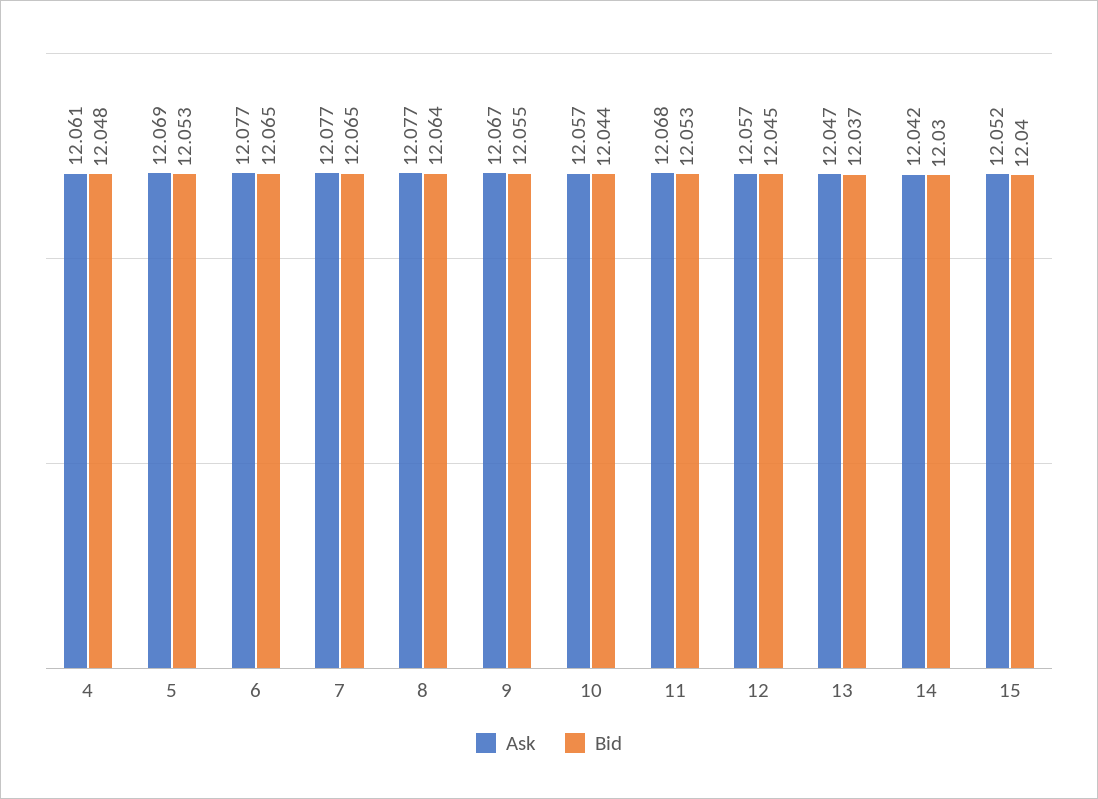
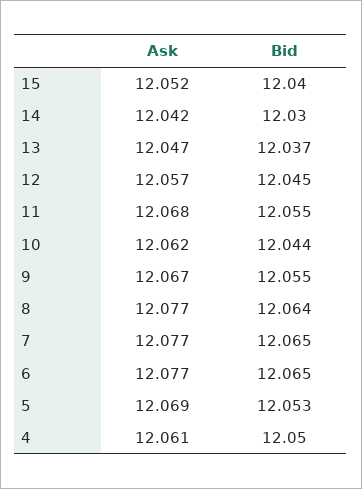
  {
    "Ask": {
      "4": 12.061,
      "5": 12.069,
      "6": 12.077,
      "7": 12.077,
      "8": 12.077,
      "9": 12.067,
-     "10": 12.057,
+     "10": 12.062,
      "11": 12.068,
      "12": 12.057,
      "13": 12.047,
      "14": 12.042,
      "15": 12.052
    },
    "Bid": {
-     "4": 12.048,
+     "4": 12.05,
      "5": 12.053,
      "6": 12.065,
      "7": 12.065,
      "8": 12.064,
      "9": 12.055,
      "10": 12.044,
-     "11": 12.053,
+     "11": 12.055,
      "12": 12.045,
      "13": 12.037,
      "14": 12.03,
      "15": 12.04
    }
  }

